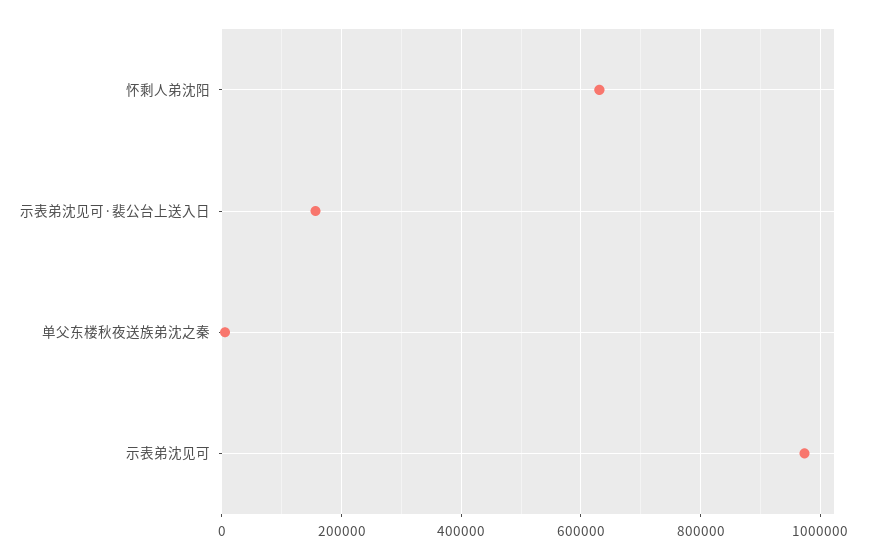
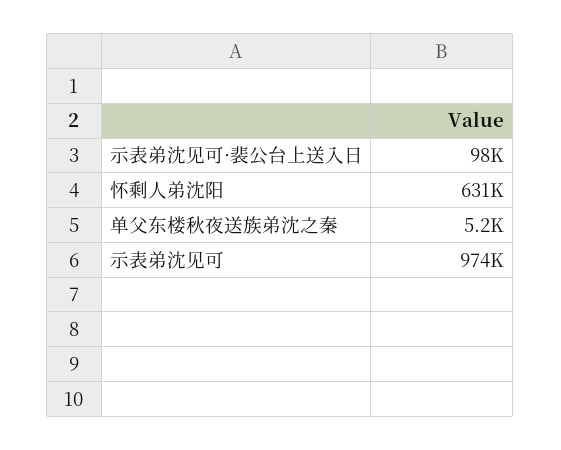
  {
    "怀剩人弟沈阳": 631000,
-   "示表弟沈见可·裴公台上送入日": 160000,
+   "示表弟沈见可·裴公台上送入日": 98000,
    "单父东楼秋夜送族弟沈之秦": 5200,
    "示表弟沈见可": 974000
  }

